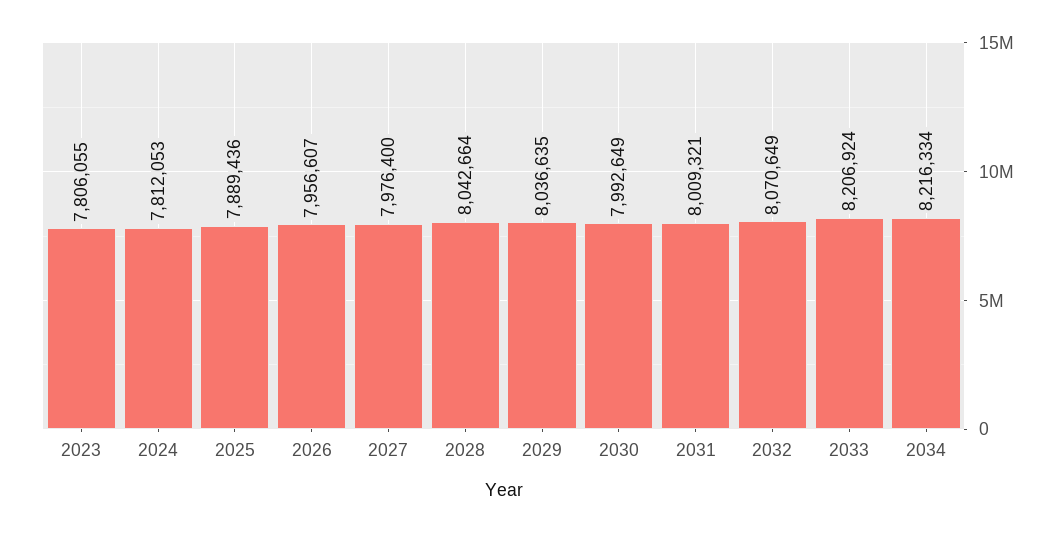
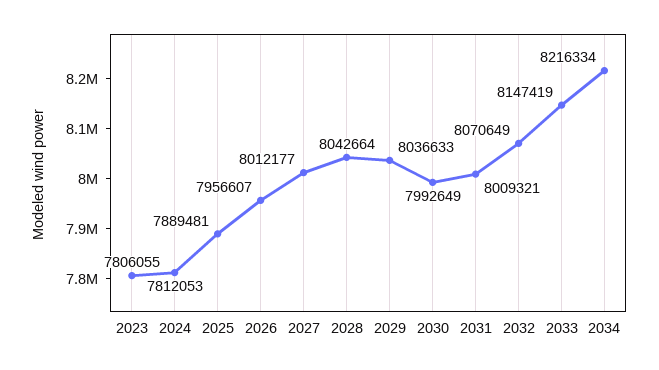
  {
    "2023": 7806055,
    "2024": 7812053,
-   "2025": 7889436,
+   "2025": 7889481,
    "2026": 7956607,
-   "2027": 7976400,
+   "2027": 8012177,
    "2028": 8042664,
-   "2029": 8036635,
+   "2029": 8036633,
    "2030": 7992649,
    "2031": 8009321,
    "2032": 8070649,
-   "2033": 8206924,
+   "2033": 8147419,
    "2034": 8216334
  }

